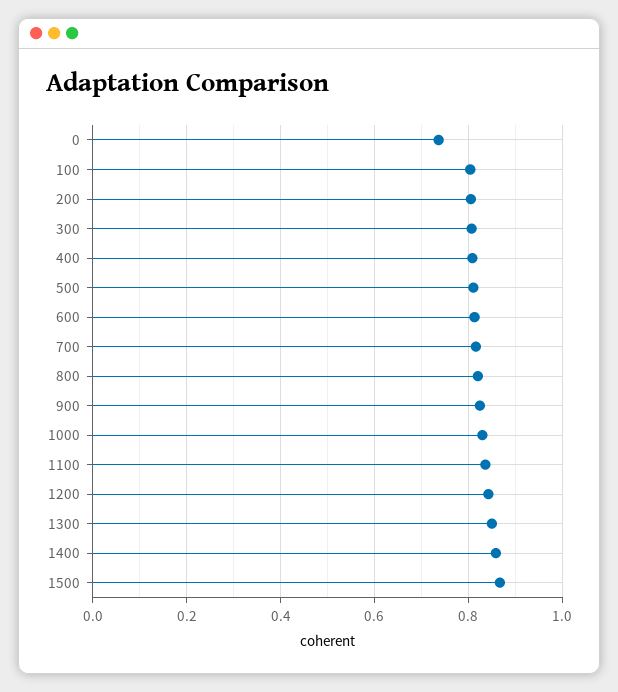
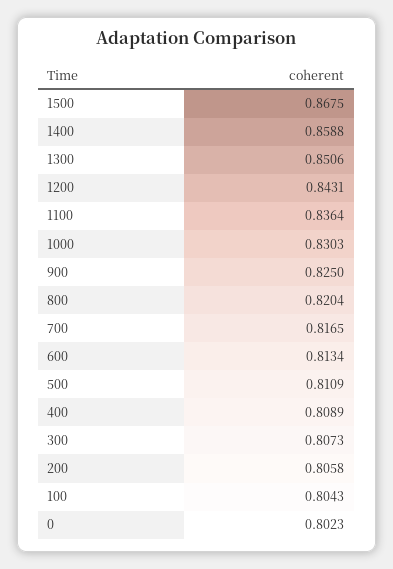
  {
-   "0": 0.74,
+   "0": 0.8023,
    "100": 0.8043,
    "200": 0.8058,
    "300": 0.8073,
    "400": 0.8089,
    "500": 0.8109,
    "600": 0.8134,
    "700": 0.8165,
    "800": 0.8204,
    "900": 0.825,
    "1000": 0.8303,
    "1100": 0.8364,
    "1200": 0.8431,
    "1300": 0.8506,
    "1400": 0.8588,
    "1500": 0.8675
  }

